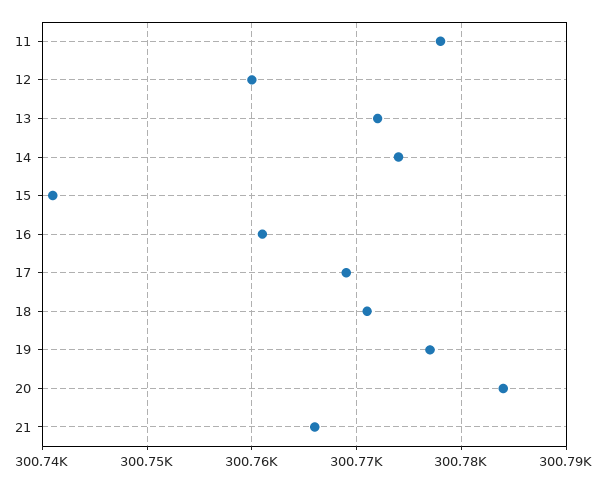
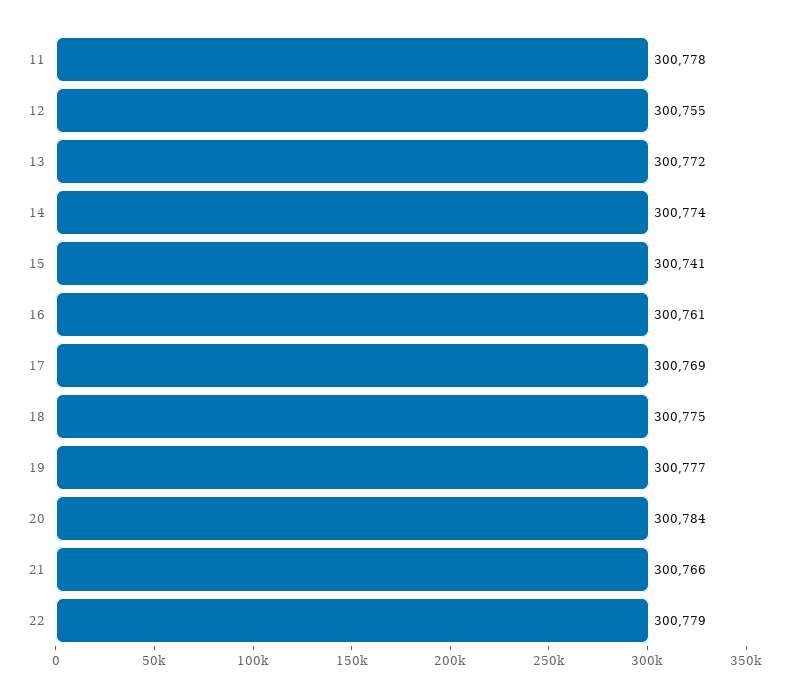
  {
    "11": 300778,
-   "12": 300760,
+   "12": 300755,
    "13": 300772,
    "14": 300774,
    "15": 300741,
    "16": 300761,
    "17": 300769,
-   "18": 300771,
+   "18": 300775,
    "19": 300777,
    "20": 300784,
-   "21": 300766
+   "21": 300766,
+   "22": 300779
  }

